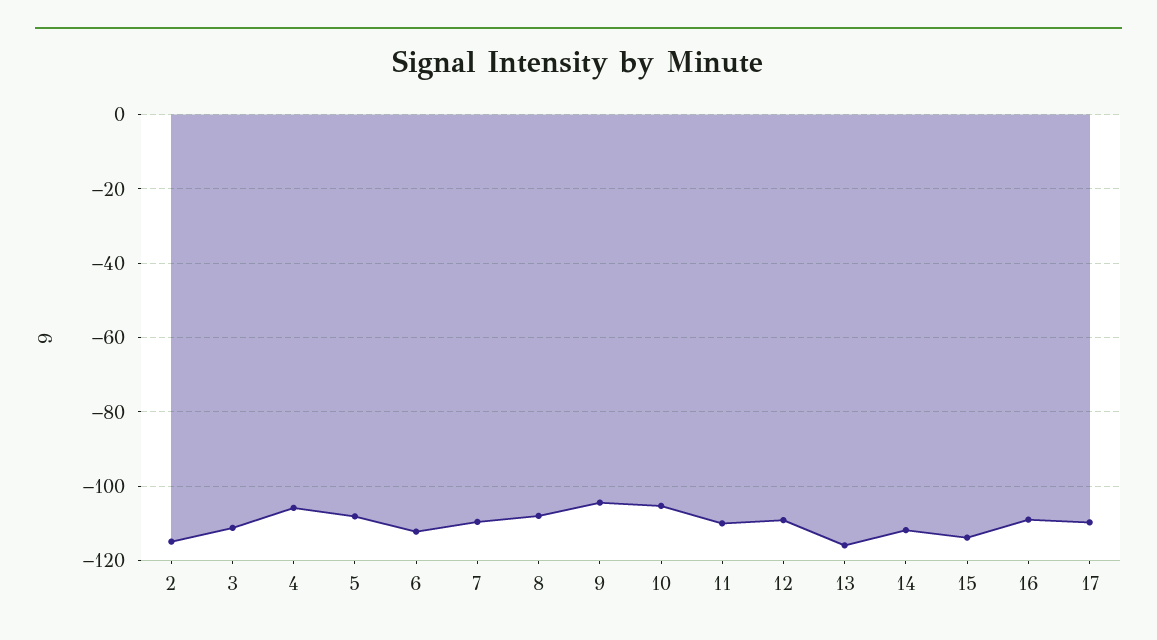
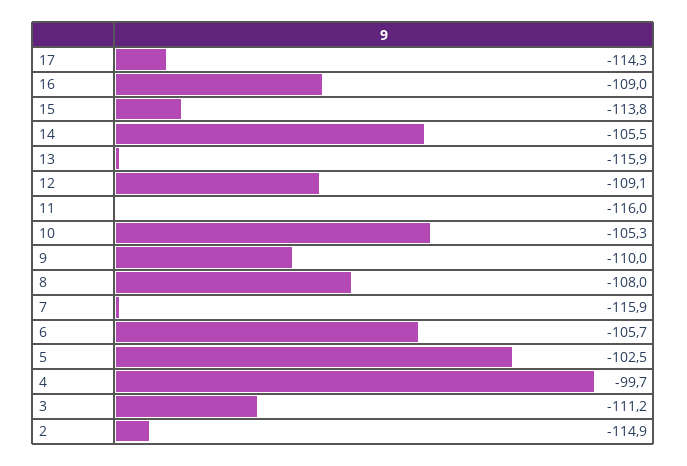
  {
    "2": -114.9,
    "3": -111.2,
-   "4": -106,
+   "4": -99.7,
-   "5": -108,
+   "5": -102.5,
-   "6": -112,
+   "6": -105.7,
-   "7": -110,
+   "7": -115.9,
    "8": -108,
-   "9": -104,
+   "9": -110,
    "10": -105.3,
-   "11": -110,
+   "11": -116,
    "12": -109.1,
    "13": -115.9,
-   "14": -112,
+   "14": -105.5,
    "15": -113.8,
    "16": -109,
-   "17": -110
+   "17": -114.3
  }

